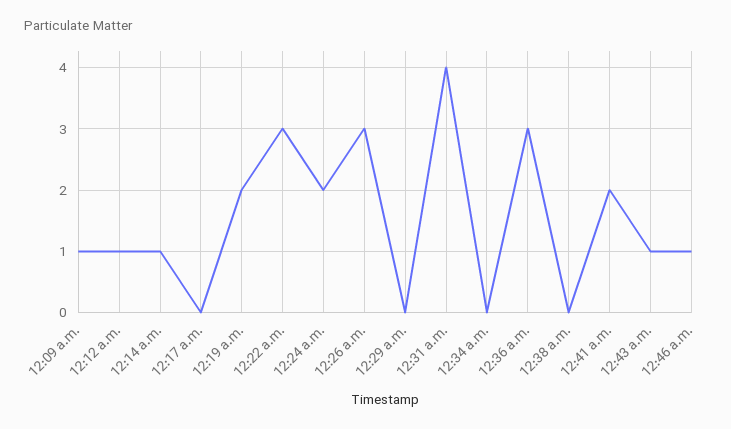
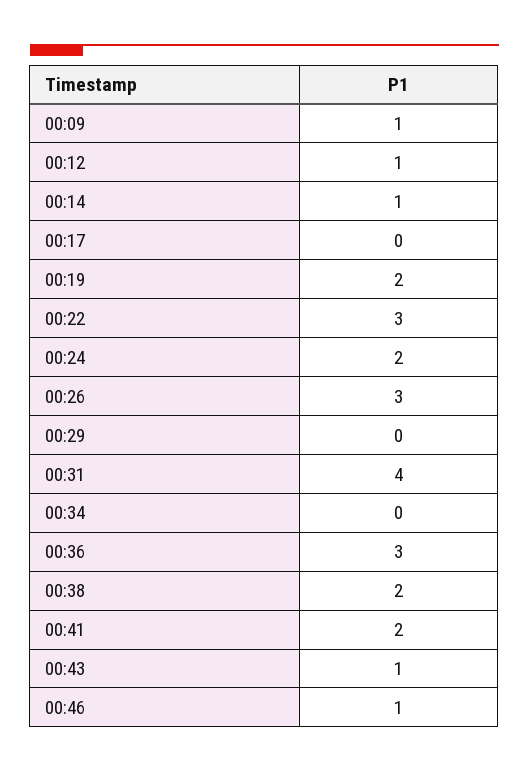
  {
    "12:09 a.m.": 1,
    "12:12 a.m.": 1,
    "12:14 a.m.": 1,
    "12:17 a.m.": 0,
    "12:19 a.m.": 2,
    "12:22 a.m.": 3,
    "12:24 a.m.": 2,
    "12:26 a.m.": 3,
    "12:29 a.m.": 0,
    "12:31 a.m.": 4,
    "12:34 a.m.": 0,
    "12:36 a.m.": 3,
-   "12:38 a.m.": 0,
+   "12:38 a.m.": 2,
    "12:41 a.m.": 2,
    "12:43 a.m.": 1,
    "12:46 a.m.": 1
  }

